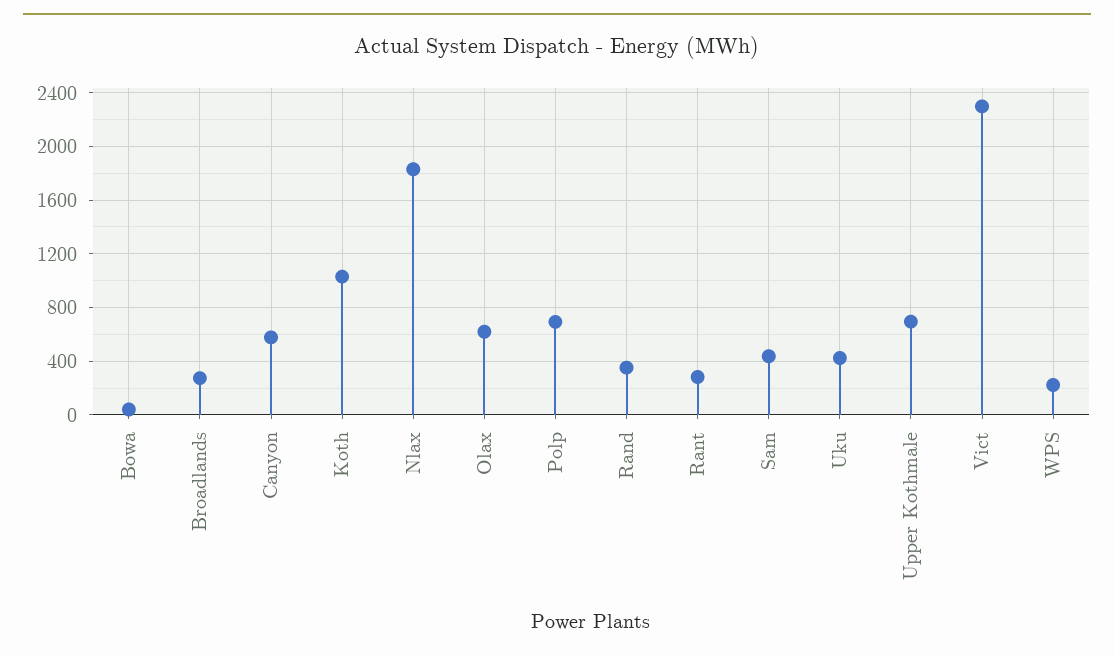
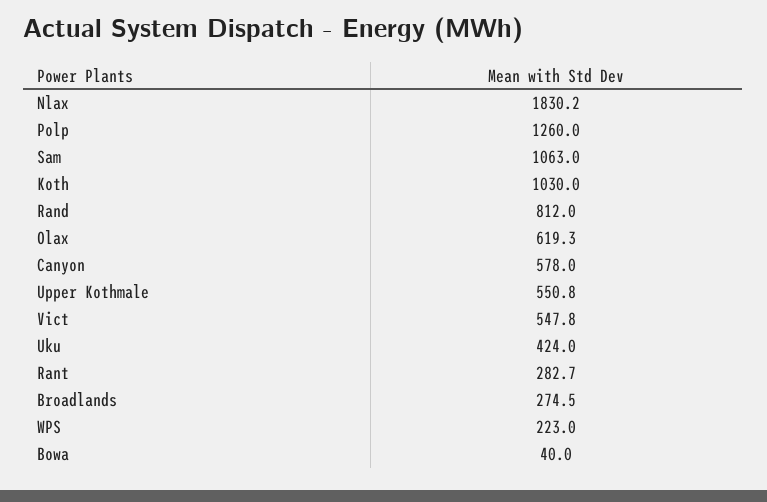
  {
    "Bowa": 40,
    "Broadlands": 274.5,
    "Canyon": 578,
    "Koth": 1030,
    "Nlax": 1830.2,
    "Olax": 619.3,
-   "Polp": 700,
+   "Polp": 1260,
-   "Rand": 350,
+   "Rand": 812,
    "Rant": 282.7,
-   "Sam": 450,
+   "Sam": 1063,
    "Uku": 424,
-   "Upper Kothmale": 700,
+   "Upper Kothmale": 550.8,
-   "Vict": 2300,
+   "Vict": 547.8,
    "WPS": 223
  }

